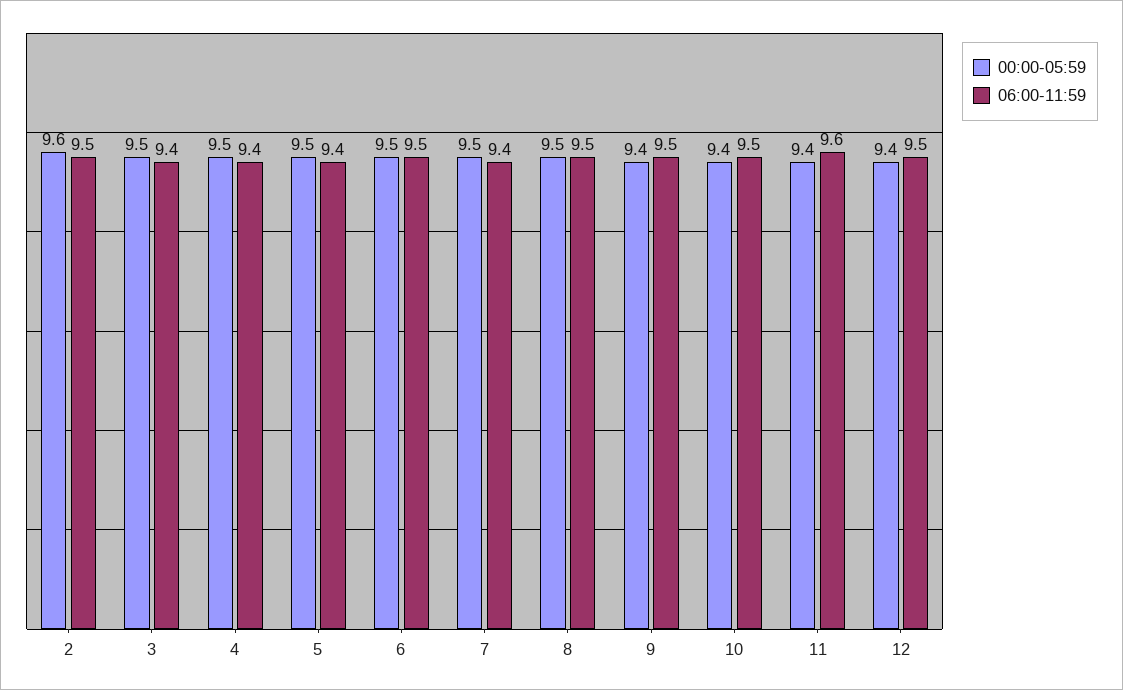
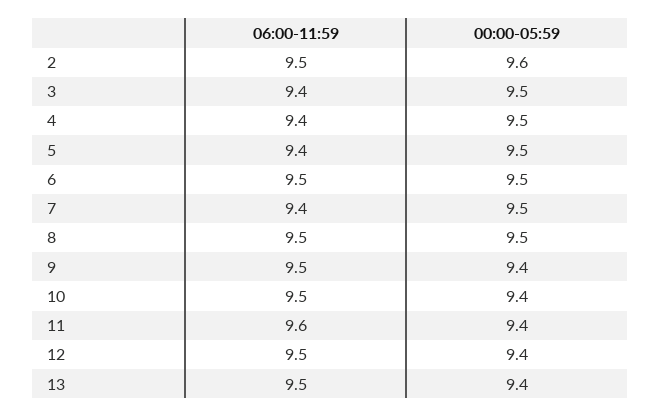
  {
    "00:00-05:59": {
      "2": 9.6,
      "3": 9.5,
      "4": 9.5,
      "5": 9.5,
      "6": 9.5,
      "7": 9.5,
      "8": 9.5,
      "9": 9.4,
      "10": 9.4,
      "11": 9.4,
-     "12": 9.4
+     "12": 9.4,
+     "13": 9.4
    },
    "06:00-11:59": {
      "2": 9.5,
      "3": 9.4,
      "4": 9.4,
      "5": 9.4,
      "6": 9.5,
      "7": 9.4,
      "8": 9.5,
      "9": 9.5,
      "10": 9.5,
      "11": 9.6,
-     "12": 9.5
+     "12": 9.5,
+     "13": 9.5
    }
  }

